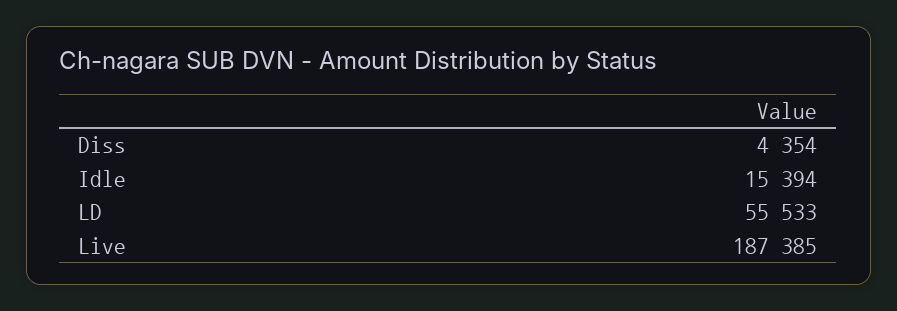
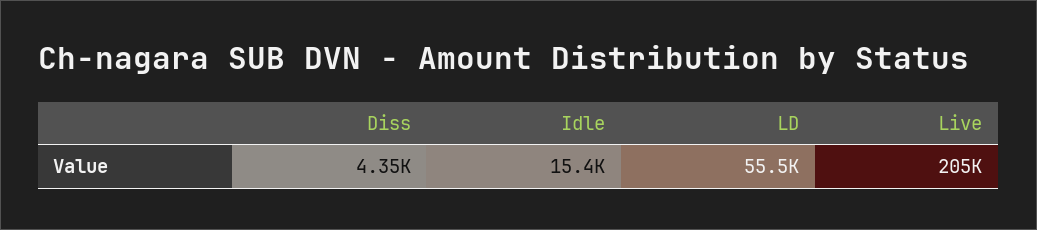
  {
    "Diss": 4354,
    "Idle": 15394,
    "LD": 55533,
-   "Live": 187385
+   "Live": 205000
  }

